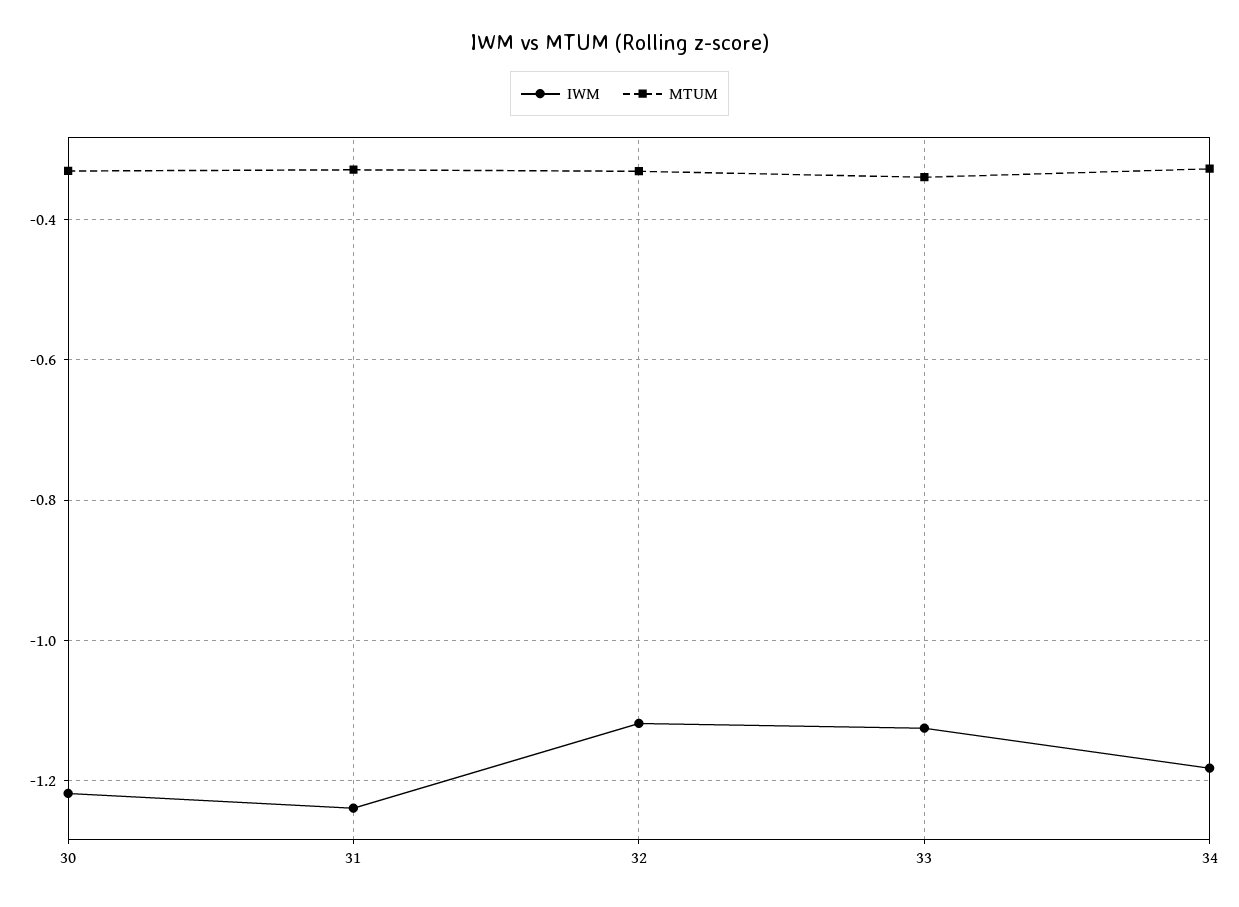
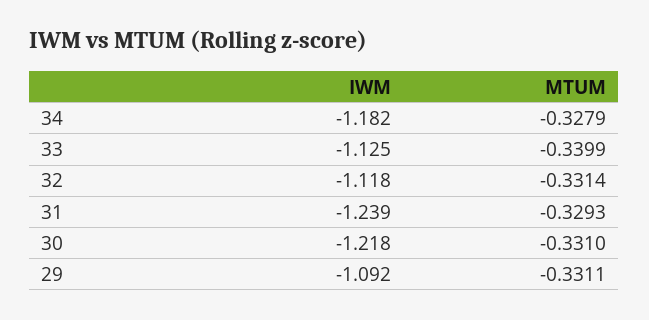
  {
    "IWM": {
      "30": -1.218,
      "31": -1.239,
      "32": -1.118,
      "33": -1.125,
-     "34": -1.182
+     "34": -1.182,
+     "29": -1.092
    },
    "MTUM": {
      "30": -0.331,
      "31": -0.3293,
      "32": -0.3314,
      "33": -0.3399,
-     "34": -0.3279
+     "34": -0.3279,
+     "29": -0.3311
    }
  }

